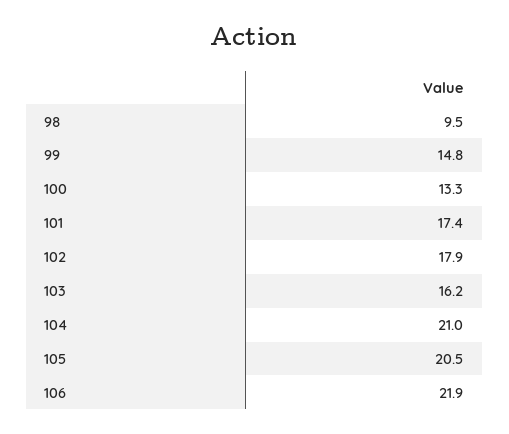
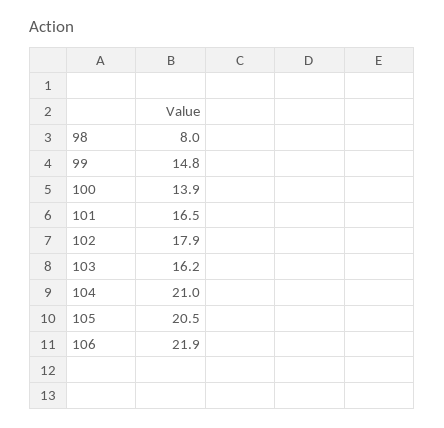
  {
-   "98": 9.5,
+   "98": 8,
    "99": 14.8,
-   "100": 13.3,
+   "100": 13.9,
-   "101": 17.4,
+   "101": 16.5,
    "102": 17.9,
    "103": 16.2,
    "104": 21,
    "105": 20.5,
    "106": 21.9
  }

